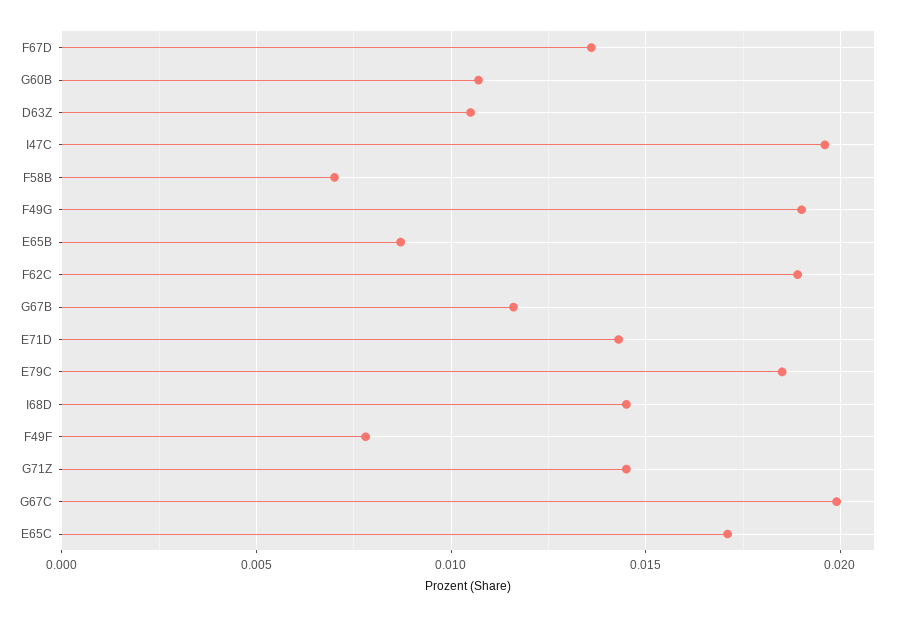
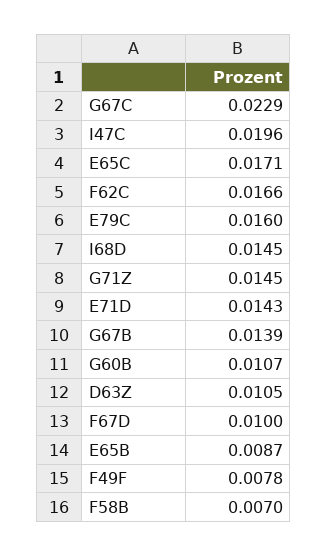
  {
-   "F67D": 0.0135,
+   "F67D": 0.01,
    "G60B": 0.0107,
    "D63Z": 0.0105,
    "I47C": 0.0196,
    "F58B": 0.007,
-   "F49G": 0.019,
    "E65B": 0.0087,
-   "F62C": 0.019,
+   "F62C": 0.0166,
-   "G67B": 0.0115,
+   "G67B": 0.0139,
    "E71D": 0.0143,
-   "E79C": 0.0185,
+   "E79C": 0.016,
    "I68D": 0.0145,
    "F49F": 0.0078,
    "G71Z": 0.0145,
-   "G67C": 0.02,
+   "G67C": 0.0229,
    "E65C": 0.0171
  }

